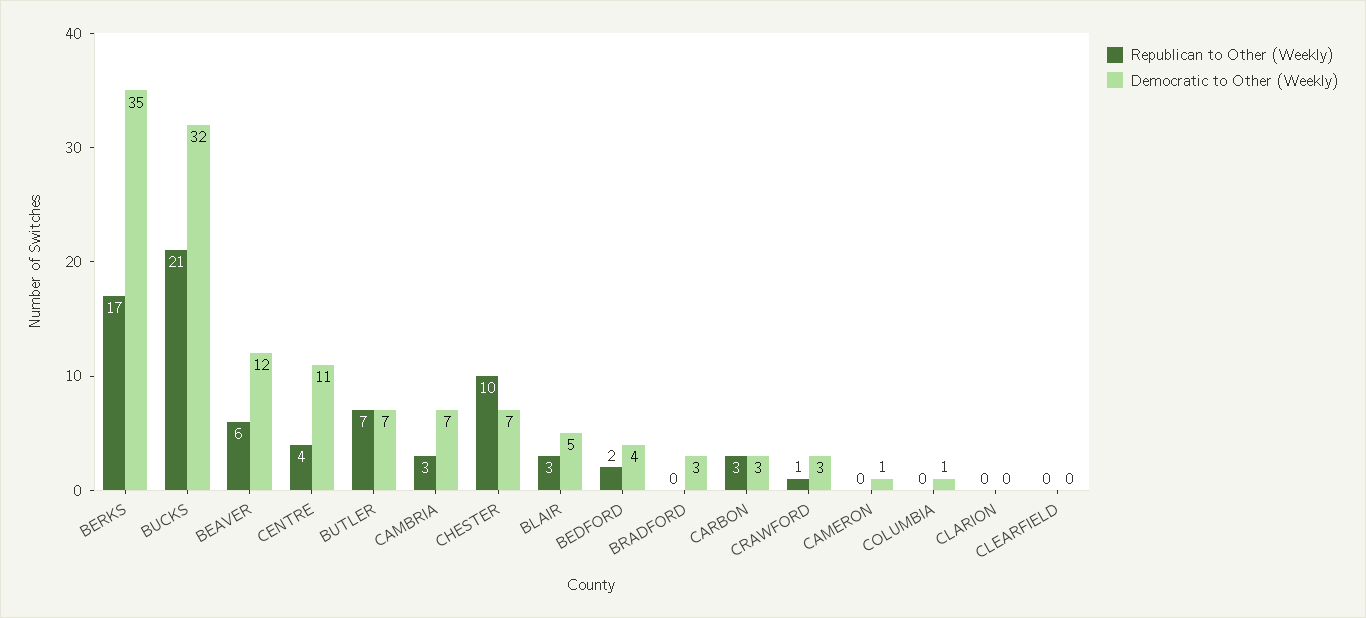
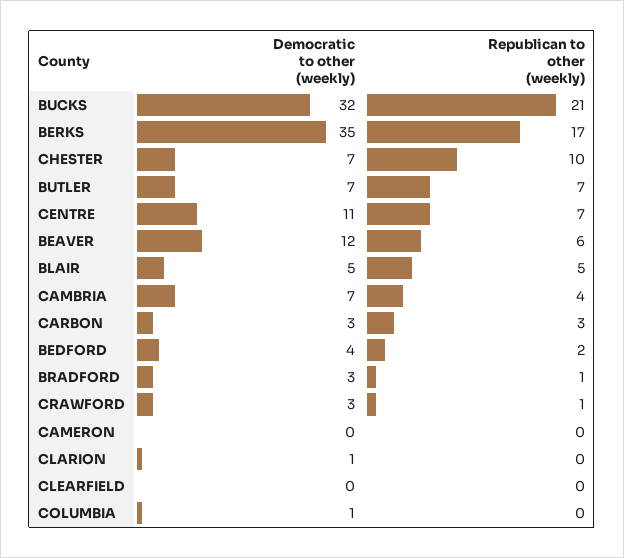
  {
    "Republican to Other (Weekly)": {
      "BERKS": 17,
      "BUCKS": 21,
      "BEAVER": 6,
-     "CENTRE": 4,
+     "CENTRE": 7,
      "BUTLER": 7,
-     "CAMBRIA": 3,
+     "CAMBRIA": 4,
      "CHESTER": 10,
-     "BLAIR": 3,
+     "BLAIR": 5,
      "BEDFORD": 2,
-     "BRADFORD": 0,
+     "BRADFORD": 1,
      "CARBON": 3,
      "CRAWFORD": 1,
      "CAMERON": 0,
      "COLUMBIA": 0,
      "CLARION": 0,
      "CLEARFIELD": 0
    },
    "Democratic to Other (Weekly)": {
      "BERKS": 35,
      "BUCKS": 32,
      "BEAVER": 12,
      "CENTRE": 11,
      "BUTLER": 7,
      "CAMBRIA": 7,
      "CHESTER": 7,
      "BLAIR": 5,
      "BEDFORD": 4,
      "BRADFORD": 3,
      "CARBON": 3,
      "CRAWFORD": 3,
-     "CAMERON": 1,
+     "CAMERON": 0,
      "COLUMBIA": 1,
-     "CLARION": 0,
+     "CLARION": 1,
      "CLEARFIELD": 0
    }
  }

